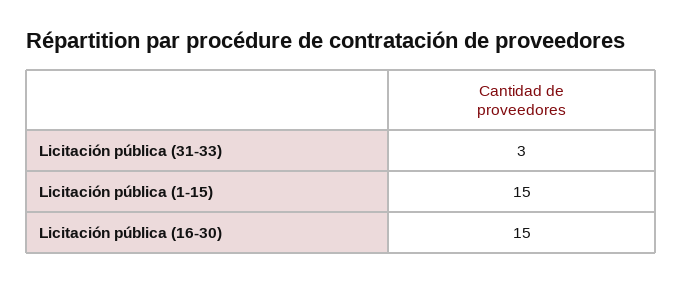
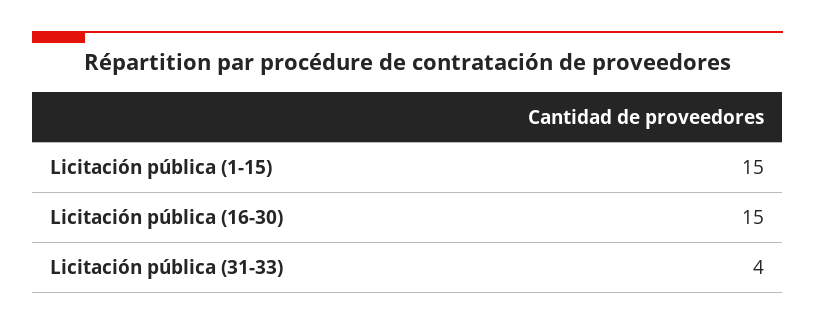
  {
-   "Licitación pública (31-33)": 3,
+   "Licitación pública (31-33)": 4,
    "Licitación pública (1-15)": 15,
    "Licitación pública (16-30)": 15
  }

